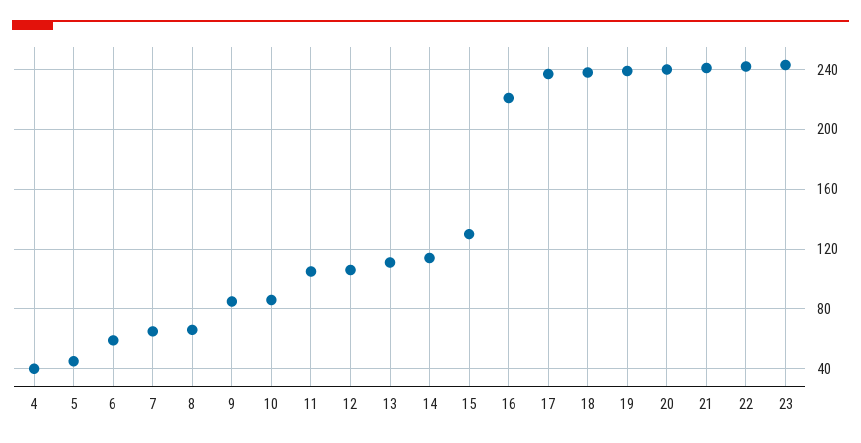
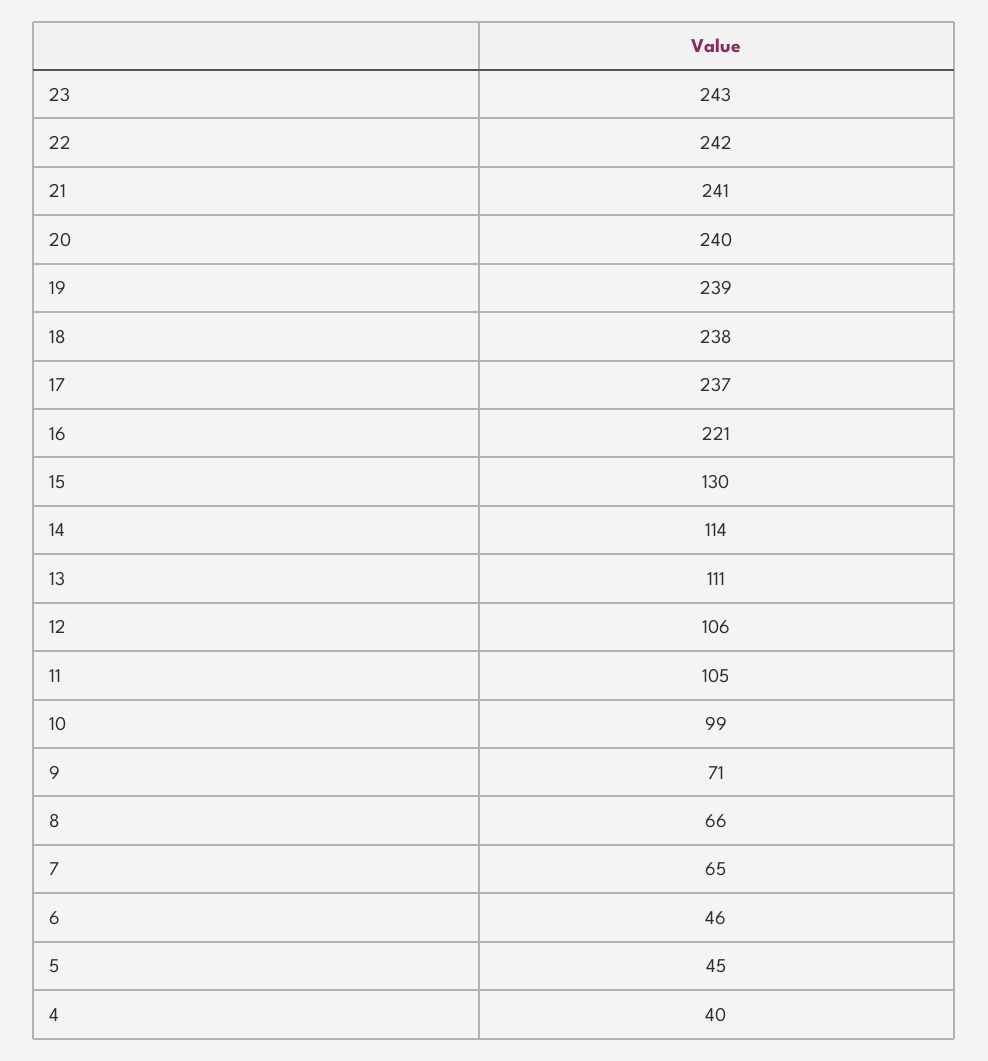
  {
    "4": 40,
    "5": 45,
-   "6": 60,
+   "6": 46,
    "7": 65,
    "8": 66,
-   "9": 85,
+   "9": 71,
-   "10": 85,
+   "10": 99,
    "11": 105,
    "12": 106,
    "13": 111,
    "14": 114,
    "15": 130,
    "16": 221,
    "17": 237,
    "18": 238,
    "19": 239,
    "20": 240,
    "21": 241,
    "22": 242,
    "23": 243
  }

